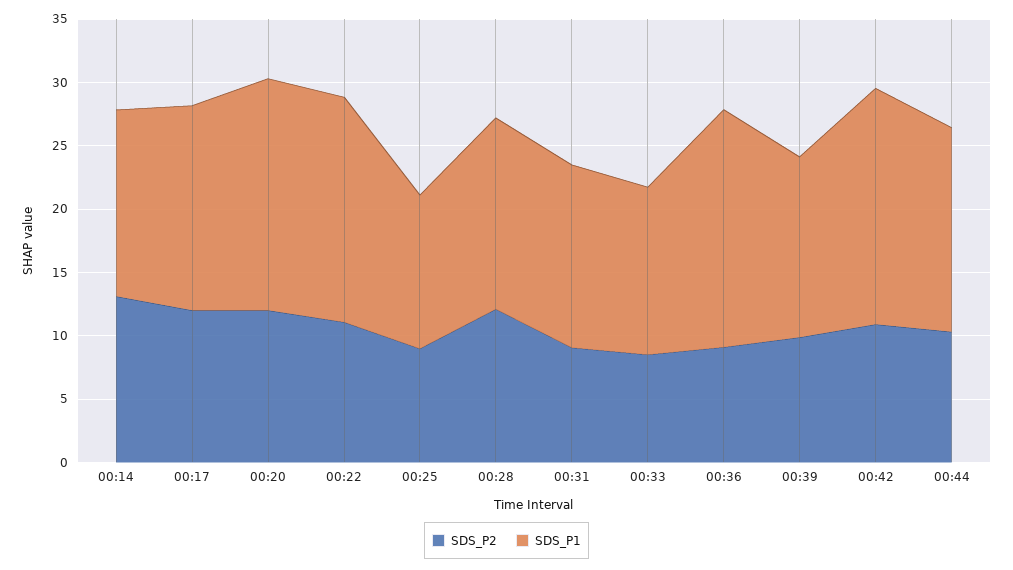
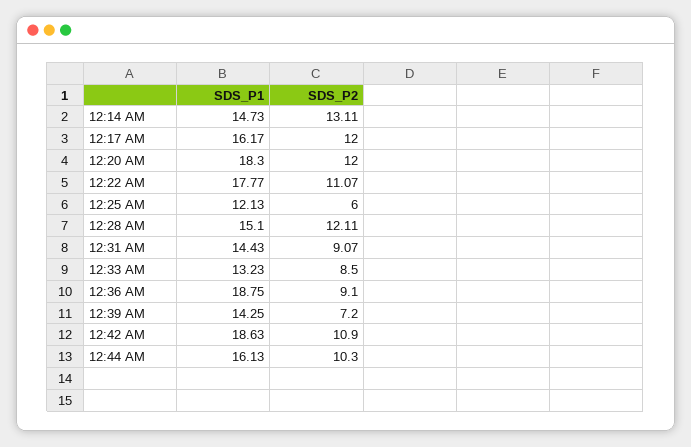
  {
    "SDS_P2": {
      "00:14": 13.11,
      "00:17": 12,
      "00:20": 12,
      "00:22": 11.07,
-     "00:25": 9,
+     "00:25": 6,
      "00:28": 12.11,
      "00:31": 9.07,
      "00:33": 8.5,
      "00:36": 9.1,
-     "00:39": 10,
+     "00:39": 7.2,
      "00:42": 10.9,
      "00:44": 10.3
    },
    "SDS_P1": {
      "00:14": 14.73,
      "00:17": 16.17,
      "00:20": 18.3,
      "00:22": 17.77,
      "00:25": 12.13,
      "00:28": 15.1,
      "00:31": 14.43,
      "00:33": 13.23,
      "00:36": 18.75,
      "00:39": 14.25,
      "00:42": 18.63,
      "00:44": 16.13
    }
  }

